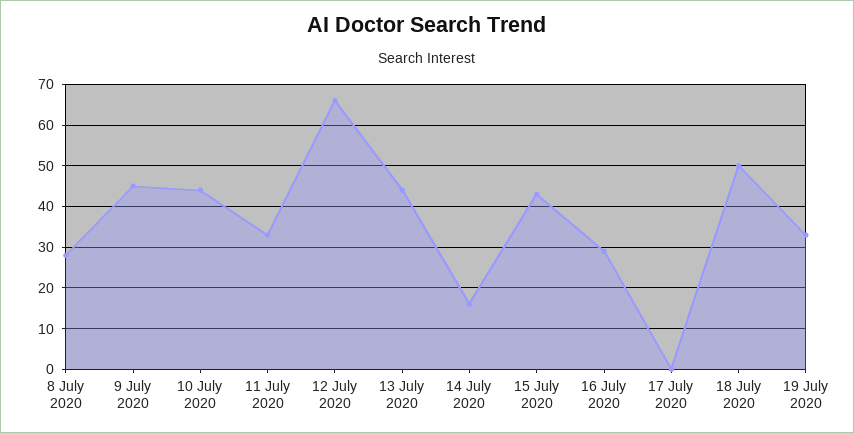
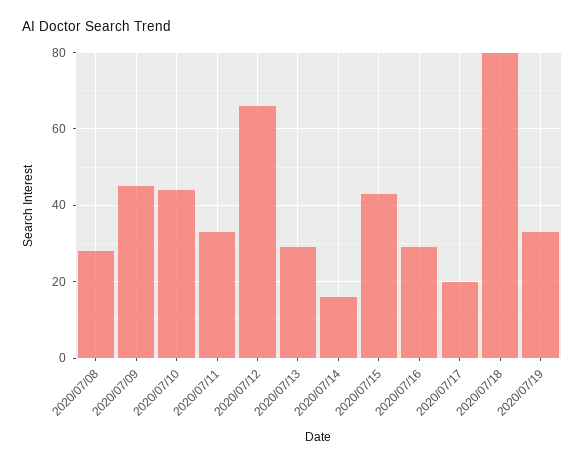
  {
    "8 July 2020": 30,
    "9 July 2020": 45,
    "10 July 2020": 45,
    "11 July 2020": 35,
    "12 July 2020": 65,
-   "13 July 2020": 45,
+   "13 July 2020": 30,
    "14 July 2020": 15,
    "15 July 2020": 45,
    "16 July 2020": 30,
-   "17 July 2020": 0,
+   "17 July 2020": 20,
-   "18 July 2020": 50,
+   "18 July 2020": 80,
    "19 July 2020": 35
  }

